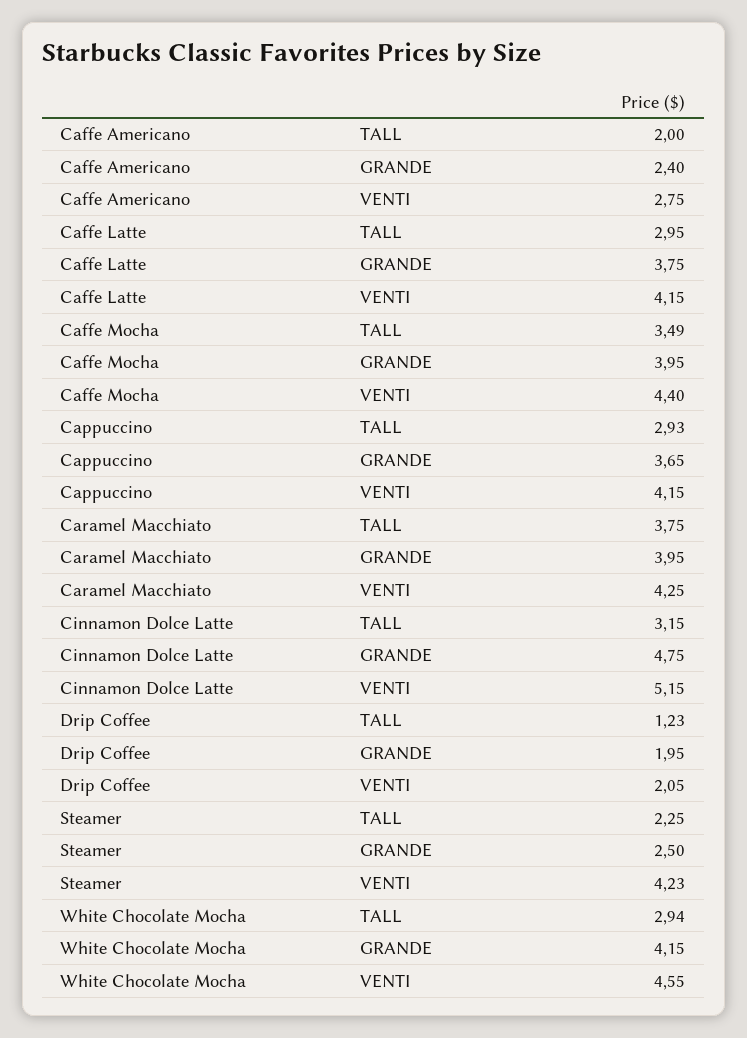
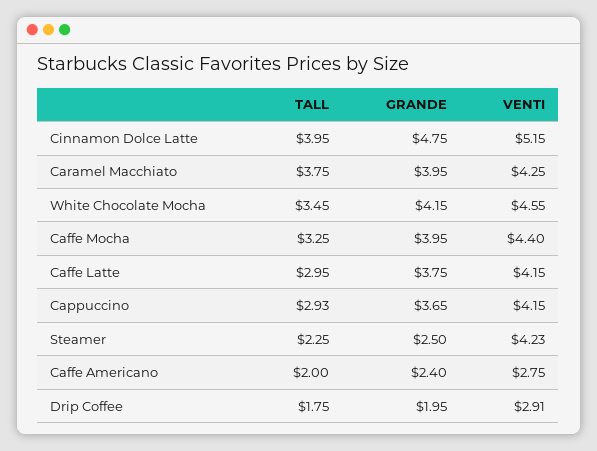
  {
    "Caffe Americano": {
      "TALL": 2,
      "GRANDE": 2.4,
      "VENTI": 2.75
    },
    "Caffe Latte": {
      "TALL": 2.95,
      "GRANDE": 3.75,
      "VENTI": 4.15
    },
    "Caffe Mocha": {
-     "TALL": 3.49,
+     "TALL": 3.25,
      "GRANDE": 3.95,
      "VENTI": 4.4
    },
    "Cappuccino": {
      "TALL": 2.93,
      "GRANDE": 3.65,
      "VENTI": 4.15
    },
    "Caramel Macchiato": {
      "TALL": 3.75,
      "GRANDE": 3.95,
      "VENTI": 4.25
    },
    "Cinnamon Dolce Latte": {
-     "TALL": 3.15,
+     "TALL": 3.95,
      "GRANDE": 4.75,
      "VENTI": 5.15
    },
    "Drip Coffee": {
-     "TALL": 1.23,
+     "TALL": 1.75,
      "GRANDE": 1.95,
-     "VENTI": 2.05
+     "VENTI": 2.91
    },
    "Steamer": {
      "TALL": 2.25,
      "GRANDE": 2.5,
      "VENTI": 4.23
    },
    "White Chocolate Mocha": {
-     "TALL": 2.94,
+     "TALL": 3.45,
      "GRANDE": 4.15,
      "VENTI": 4.55
    }
  }

